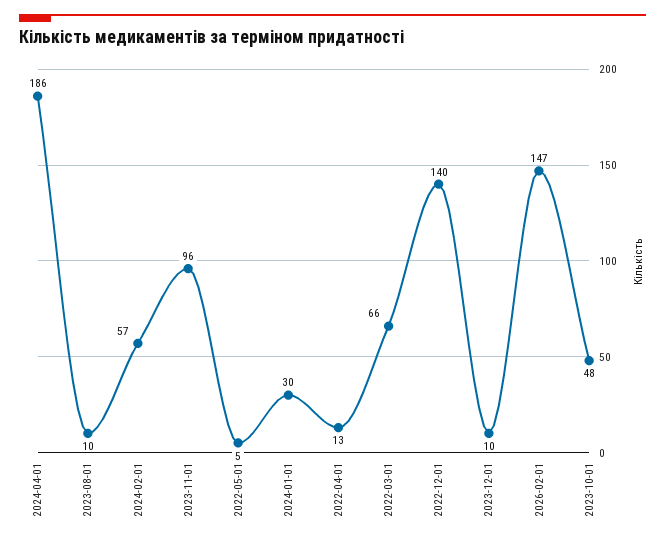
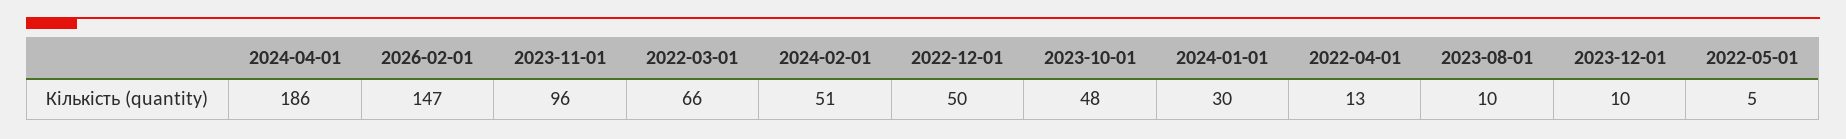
  {
    "2024-04-01": 186,
    "2023-08-01": 10,
-   "2024-02-01": 57,
+   "2024-02-01": 51,
    "2023-11-01": 96,
    "2022-05-01": 5,
    "2024-01-01": 30,
    "2022-04-01": 13,
    "2022-03-01": 66,
-   "2022-12-01": 140,
+   "2022-12-01": 50,
    "2023-12-01": 10,
    "2026-02-01": 147,
    "2023-10-01": 48
  }

